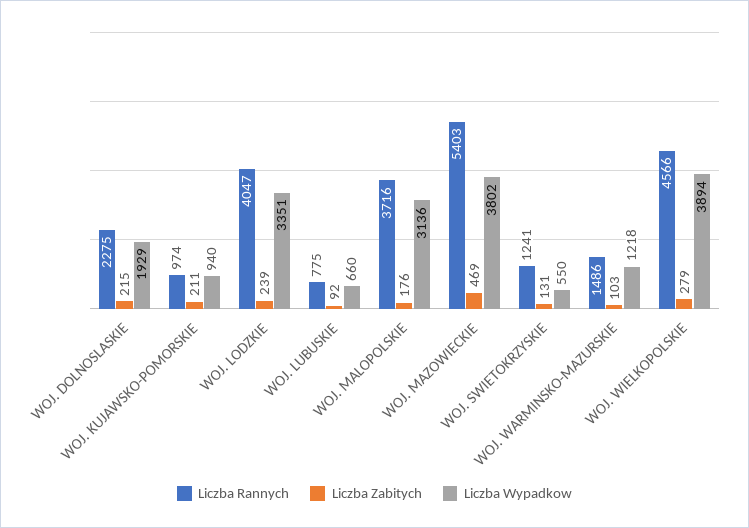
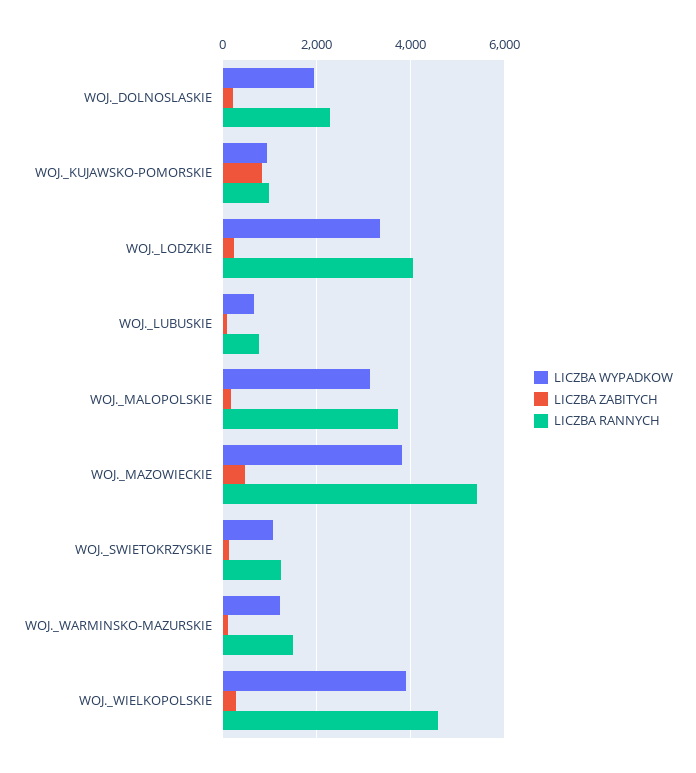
  {
    "Liczba Rannych": {
      "WOJ. DOLNOSLASKIE": 2275,
      "WOJ. KUJAWSKO-POMORSKIE": 974,
      "WOJ. LODZKIE": 4047,
      "WOJ. LUBUSKIE": 775,
      "WOJ. MALOPOLSKIE": 3716,
      "WOJ. MAZOWIECKIE": 5403,
      "WOJ. SWIETOKRZYSKIE": 1241,
      "WOJ. WARMINSKO-MAZURSKIE": 1486,
      "WOJ. WIELKOPOLSKIE": 4566
    },
    "Liczba Zabitych": {
      "WOJ. DOLNOSLASKIE": 215,
-     "WOJ. KUJAWSKO-POMORSKIE": 211,
+     "WOJ. KUJAWSKO-POMORSKIE": 800,
      "WOJ. LODZKIE": 239,
      "WOJ. LUBUSKIE": 92,
      "WOJ. MALOPOLSKIE": 176,
      "WOJ. MAZOWIECKIE": 469,
      "WOJ. SWIETOKRZYSKIE": 131,
      "WOJ. WARMINSKO-MAZURSKIE": 103,
      "WOJ. WIELKOPOLSKIE": 279
    },
    "Liczba Wypadkow": {
      "WOJ. DOLNOSLASKIE": 1929,
      "WOJ. KUJAWSKO-POMORSKIE": 940,
      "WOJ. LODZKIE": 3351,
      "WOJ. LUBUSKIE": 660,
      "WOJ. MALOPOLSKIE": 3136,
      "WOJ. MAZOWIECKIE": 3802,
-     "WOJ. SWIETOKRZYSKIE": 550,
+     "WOJ. SWIETOKRZYSKIE": 1000,
      "WOJ. WARMINSKO-MAZURSKIE": 1218,
      "WOJ. WIELKOPOLSKIE": 3894
    }
  }

